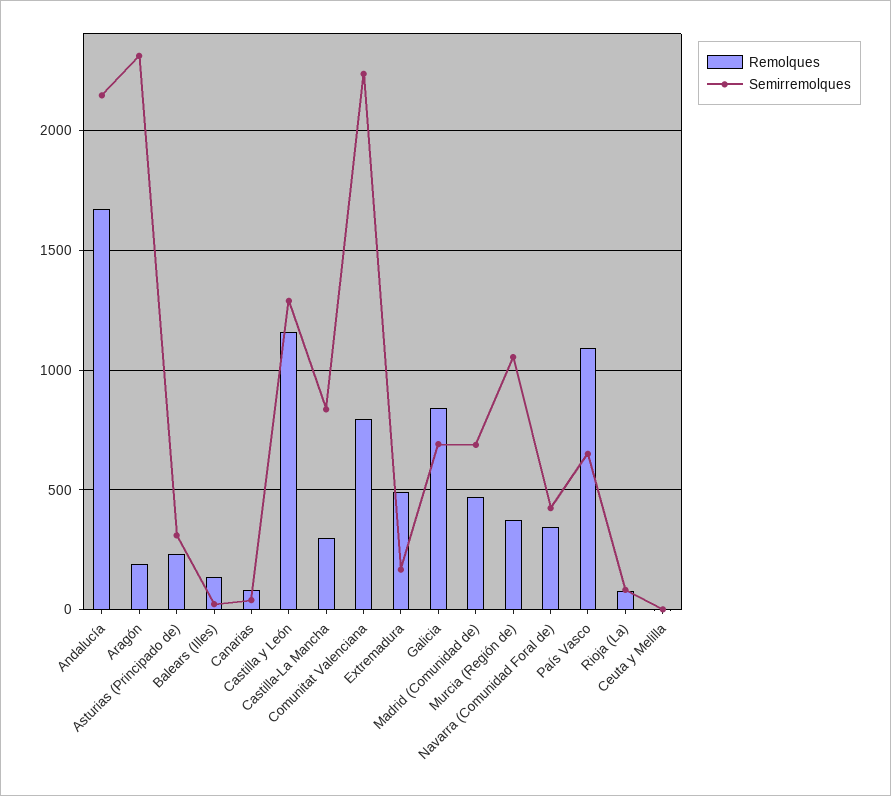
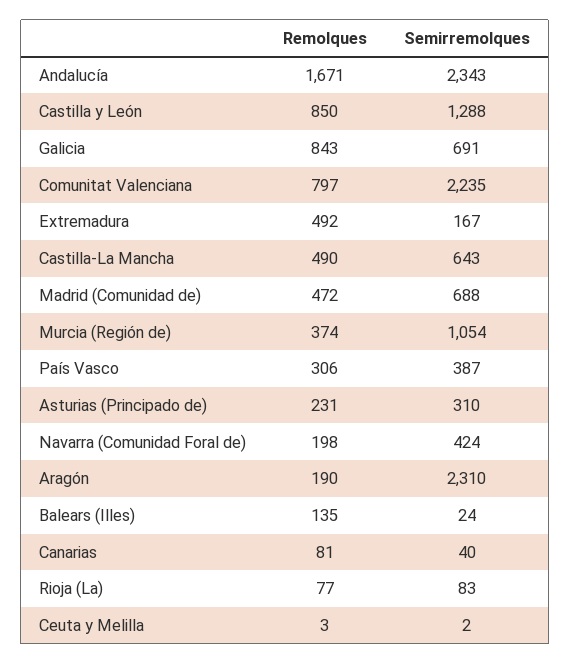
  {
    "Remolques": {
      "Andalucía": 1671,
      "Aragón": 190,
      "Asturias (Principado de)": 231,
      "Balears (Illes)": 135,
      "Canarias": 81,
-     "Castilla y León": 1150,
+     "Castilla y León": 850,
-     "Castilla-La Mancha": 300,
+     "Castilla-La Mancha": 490,
      "Comunitat Valenciana": 797,
      "Extremadura": 492,
      "Galicia": 843,
      "Madrid (Comunidad de)": 472,
      "Murcia (Región de)": 374,
-     "Navarra (Comunidad Foral de)": 350,
+     "Navarra (Comunidad Foral de)": 198,
-     "País Vasco": 1100,
+     "País Vasco": 306,
      "Rioja (La)": 77,
      "Ceuta y Melilla": 3
    },
    "Semirremolques": {
-     "Andalucía": 2150,
+     "Andalucía": 2343,
      "Aragón": 2310,
      "Asturias (Principado de)": 310,
      "Balears (Illes)": 24,
      "Canarias": 40,
      "Castilla y León": 1288,
-     "Castilla-La Mancha": 850,
+     "Castilla-La Mancha": 643,
      "Comunitat Valenciana": 2235,
      "Extremadura": 167,
      "Galicia": 691,
      "Madrid (Comunidad de)": 688,
      "Murcia (Región de)": 1054,
      "Navarra (Comunidad Foral de)": 424,
-     "País Vasco": 650,
+     "País Vasco": 387,
      "Rioja (La)": 83,
      "Ceuta y Melilla": 2
    }
  }

